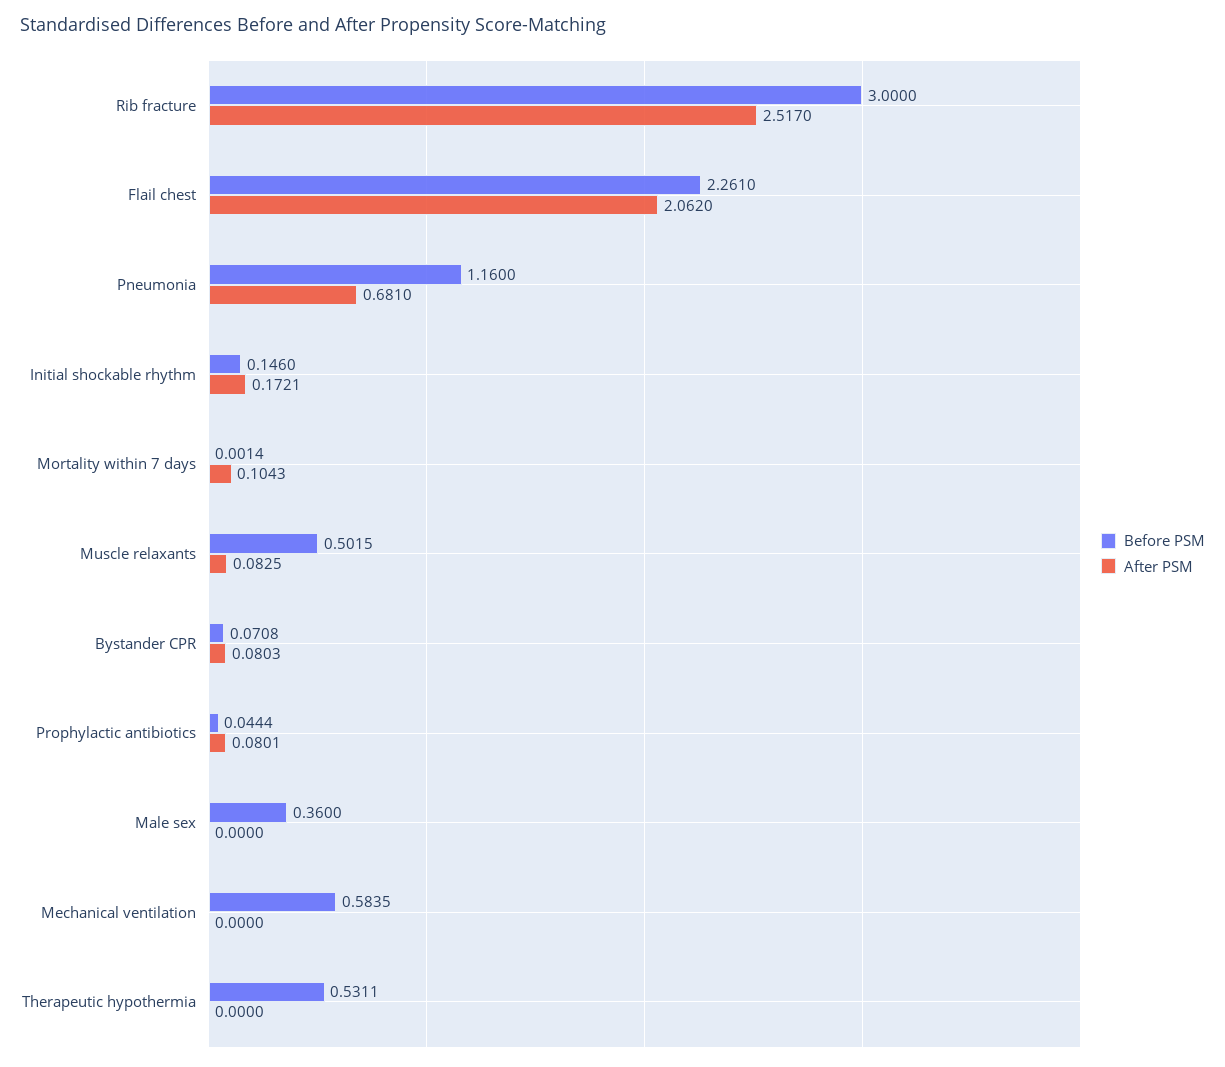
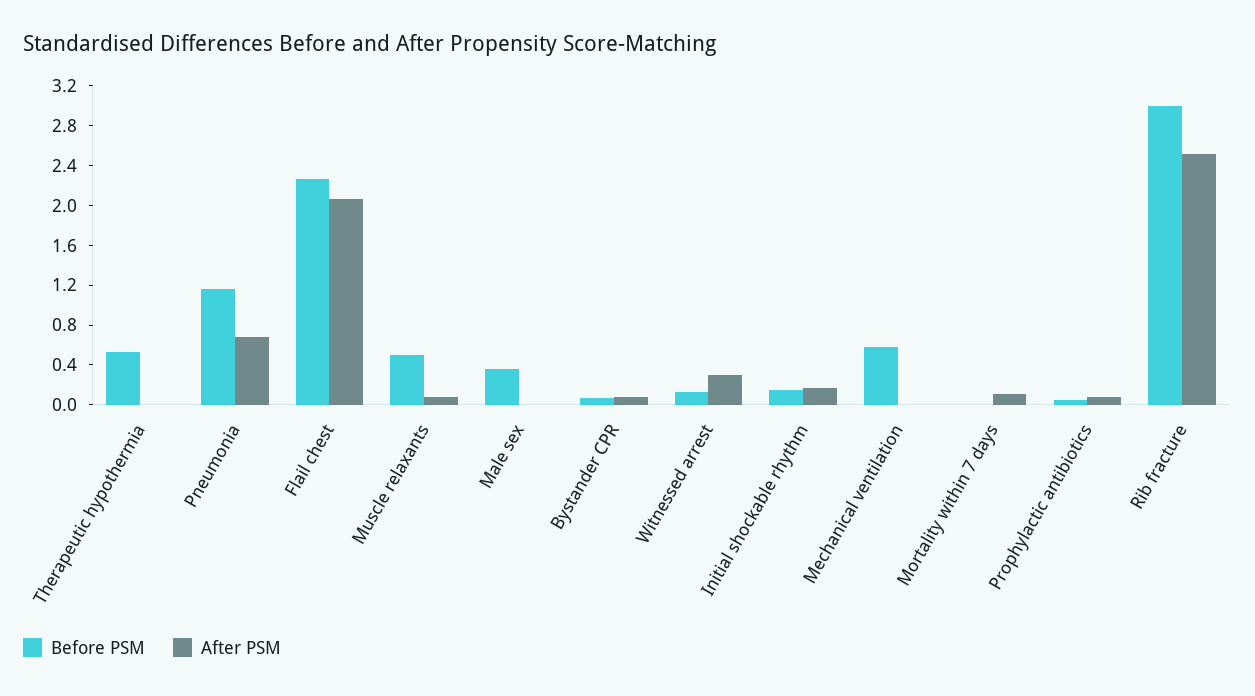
  {
    "Before PSM": {
      "Rib fracture": 3,
      "Flail chest": 2.261,
      "Pneumonia": 1.16,
      "Initial shockable rhythm": 0.146,
      "Mortality within 7 days": 0.0014,
      "Muscle relaxants": 0.5015,
      "Bystander CPR": 0.0708,
      "Prophylactic antibiotics": 0.0444,
      "Male sex": 0.36,
      "Mechanical ventilation": 0.5835,
-     "Therapeutic hypothermia": 0.5311
+     "Therapeutic hypothermia": 0.5311,
+     "Witnessed arrest": 0.1
    },
    "After PSM": {
      "Rib fracture": 2.517,
      "Flail chest": 2.062,
      "Pneumonia": 0.681,
      "Initial shockable rhythm": 0.1721,
      "Mortality within 7 days": 0.1043,
      "Muscle relaxants": 0.0825,
      "Bystander CPR": 0.0803,
      "Prophylactic antibiotics": 0.0801,
      "Male sex": 0,
      "Mechanical ventilation": 0,
-     "Therapeutic hypothermia": 0
+     "Therapeutic hypothermia": 0,
+     "Witnessed arrest": 0.3
    }
  }

